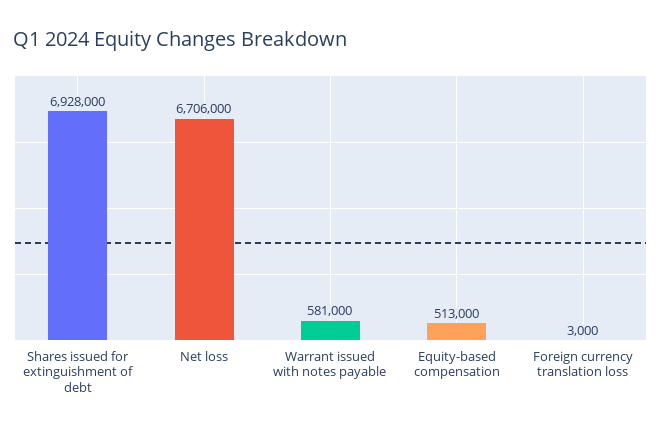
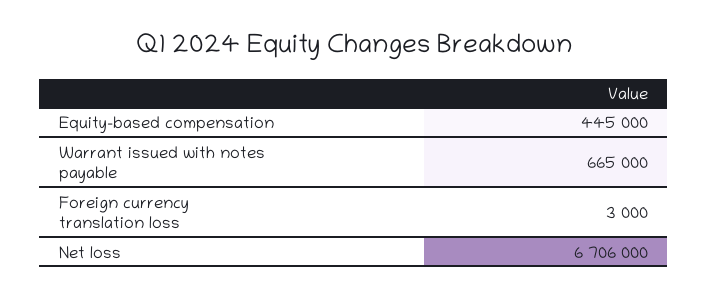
  {
-   "Shares issued for extinguishment of debt": 6928000,
    "Net loss": 6706000,
-   "Warrant issued with notes payable": 581000,
+   "Warrant issued with notes payable": 665000,
-   "Equity-based compensation": 513000,
+   "Equity-based compensation": 445000,
    "Foreign currency translation loss": 3000
  }

